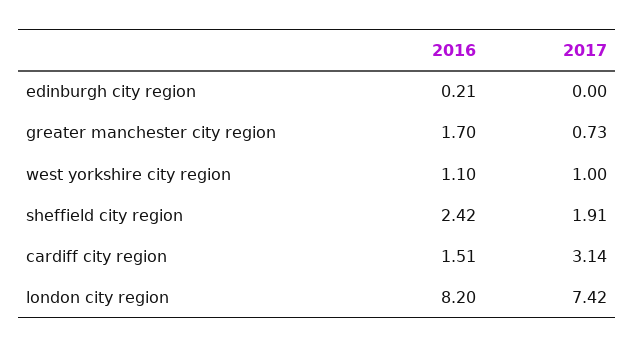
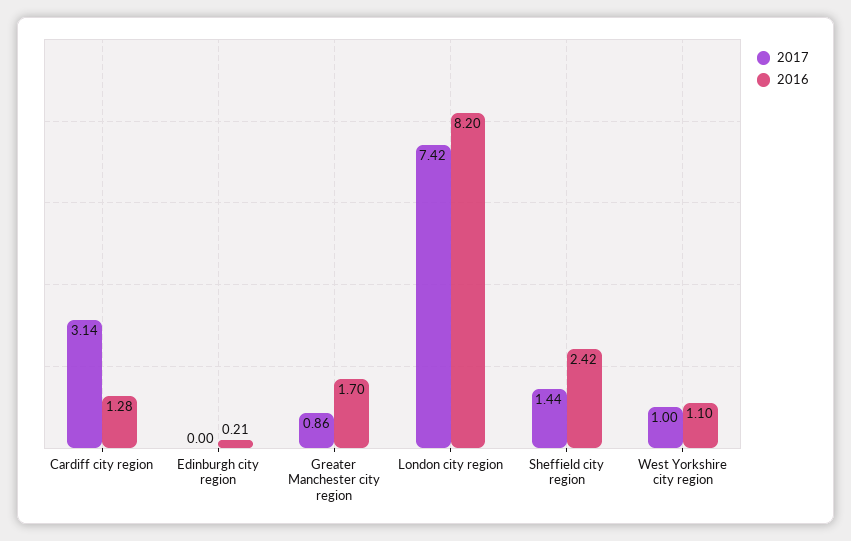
  {
    "2016": {
      "edinburgh city region": 0.21,
      "greater manchester city region": 1.7,
      "west yorkshire city region": 1.1,
      "sheffield city region": 2.42,
-     "cardiff city region": 1.51,
+     "cardiff city region": 1.28,
      "london city region": 8.2
    },
    "2017": {
      "edinburgh city region": 0,
-     "greater manchester city region": 0.73,
+     "greater manchester city region": 0.86,
      "west yorkshire city region": 1,
-     "sheffield city region": 1.91,
+     "sheffield city region": 1.44,
      "cardiff city region": 3.14,
      "london city region": 7.42
    }
  }

